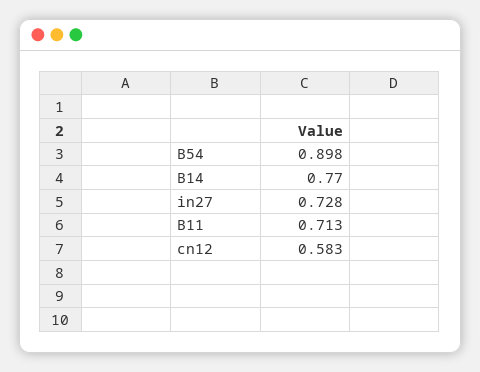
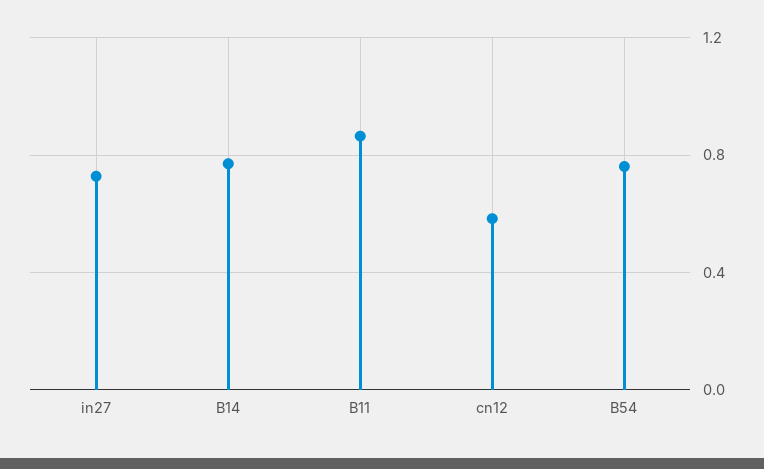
  {
-   "B54": 0.898,
+   "B54": 0.75,
    "B14": 0.77,
    "in27": 0.728,
-   "B11": 0.713,
+   "B11": 0.85,
    "cn12": 0.583
  }

